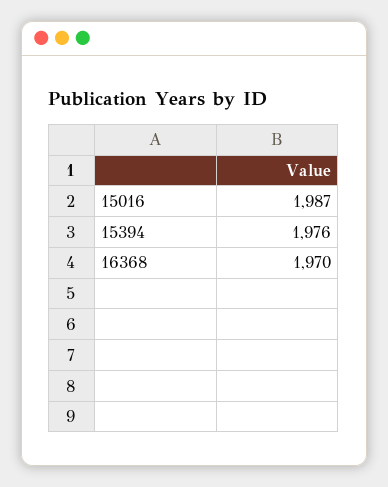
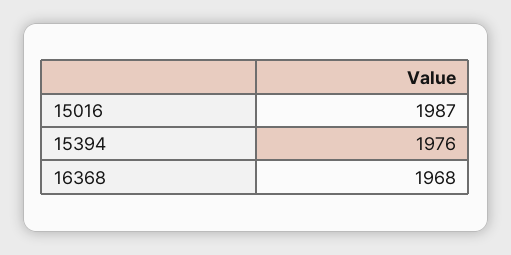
  {
    "15016": 1987,
    "15394": 1976,
-   "16368": 1970
+   "16368": 1968
  }

